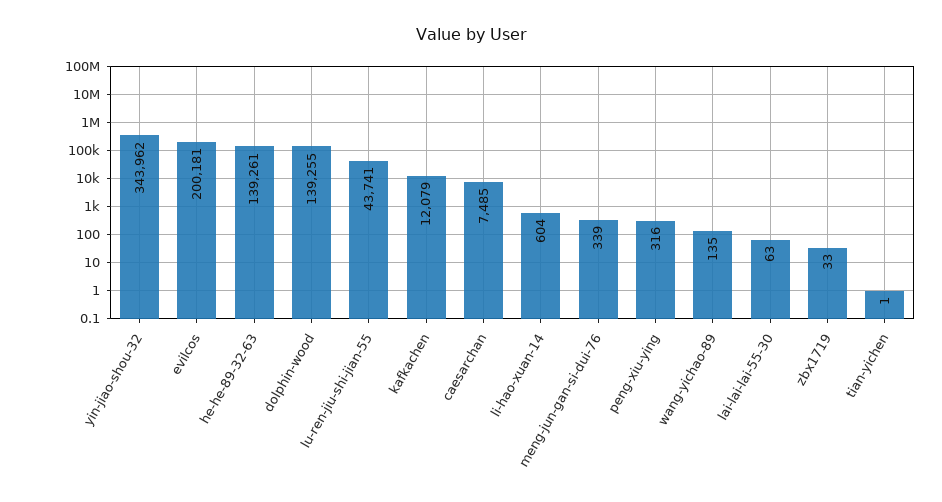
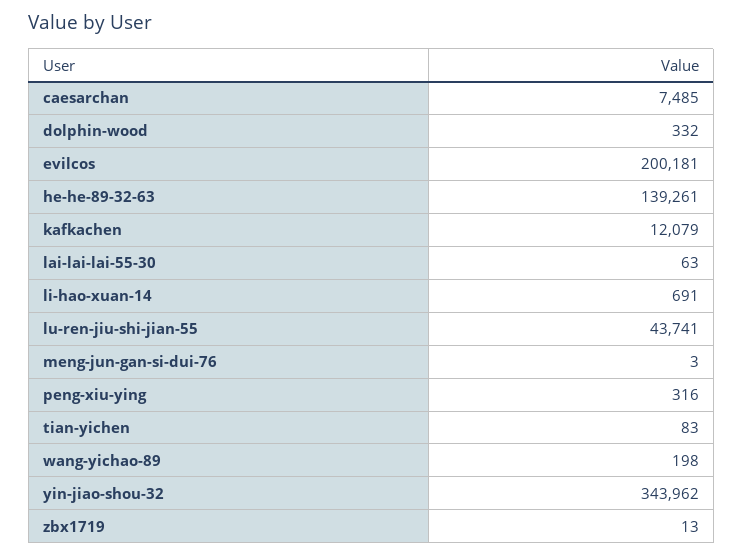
  {
    "yin-jiao-shou-32": 343962,
    "evilcos": 200181,
    "he-he-89-32-63": 139261,
-   "dolphin-wood": 139255,
+   "dolphin-wood": 332,
    "lu-ren-jiu-shi-jian-55": 43741,
    "kafkachen": 12079,
    "caesarchan": 7485,
-   "li-hao-xuan-14": 604,
+   "li-hao-xuan-14": 691,
-   "meng-jun-gan-si-dui-76": 339,
+   "meng-jun-gan-si-dui-76": 3,
    "peng-xiu-ying": 316,
-   "wang-yichao-89": 135,
+   "wang-yichao-89": 198,
    "lai-lai-lai-55-30": 63,
-   "zbx1719": 33,
+   "zbx1719": 13,
-   "tian-yichen": 1
+   "tian-yichen": 83
  }

